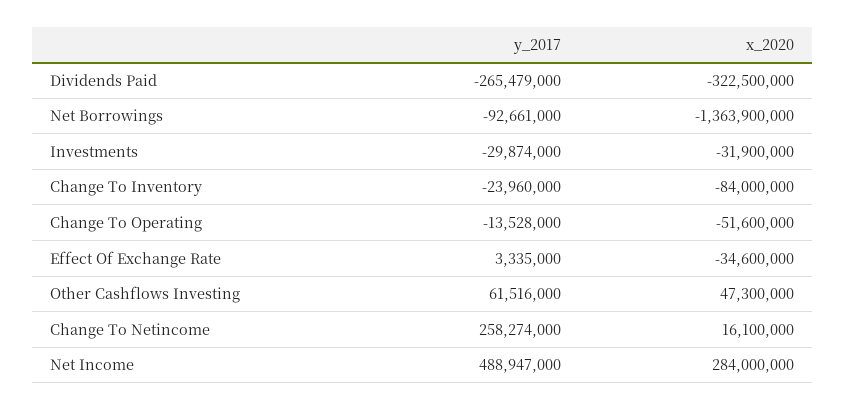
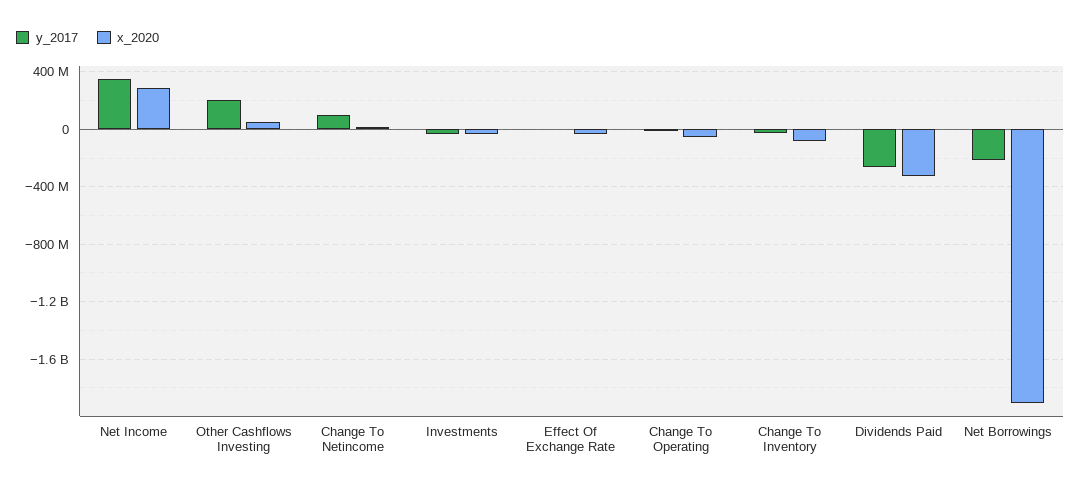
  {
    "y_2017": {
      "Dividends Paid": -265479000,
-     "Net Borrowings": -92661000,
+     "Net Borrowings": -200000000,
      "Investments": -29874000,
      "Change To Inventory": -23960000,
      "Change To Operating": -13528000,
      "Effect Of Exchange Rate": 3335000,
-     "Other Cashflows Investing": 61516000,
+     "Other Cashflows Investing": 200000000,
-     "Change To Netincome": 258274000,
+     "Change To Netincome": 100000000,
-     "Net Income": 488947000
+     "Net Income": 350000000
    },
    "x_2020": {
      "Dividends Paid": -322500000,
-     "Net Borrowings": -1363900000,
+     "Net Borrowings": -1900000000,
      "Investments": -31900000,
      "Change To Inventory": -84000000,
      "Change To Operating": -51600000,
      "Effect Of Exchange Rate": -34600000,
      "Other Cashflows Investing": 47300000,
      "Change To Netincome": 16100000,
      "Net Income": 284000000
    }
  }

